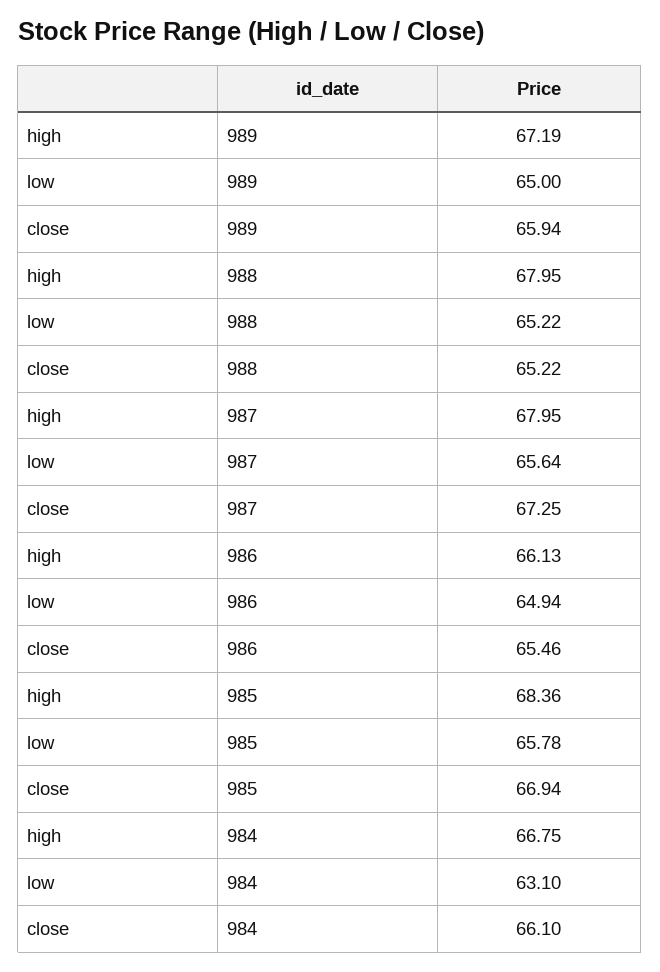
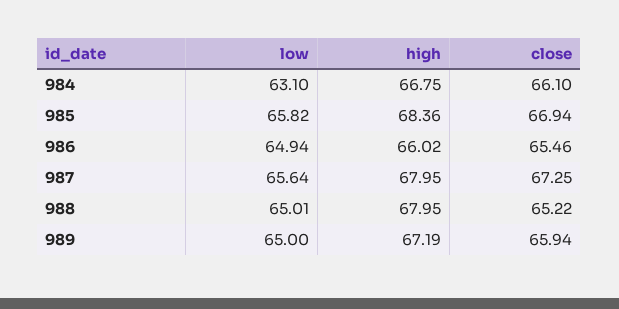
  {
    "high": {
      "989": 67.19,
      "988": 67.95,
      "987": 67.95,
-     "986": 66.13,
+     "986": 66.02,
      "985": 68.36,
      "984": 66.75
    },
    "low": {
      "989": 65,
-     "988": 65.22,
+     "988": 65.01,
      "987": 65.64,
      "986": 64.94,
-     "985": 65.78,
+     "985": 65.82,
      "984": 63.1
    },
    "close": {
      "989": 65.94,
      "988": 65.22,
      "987": 67.25,
      "986": 65.46,
      "985": 66.94,
      "984": 66.1
    }
  }

